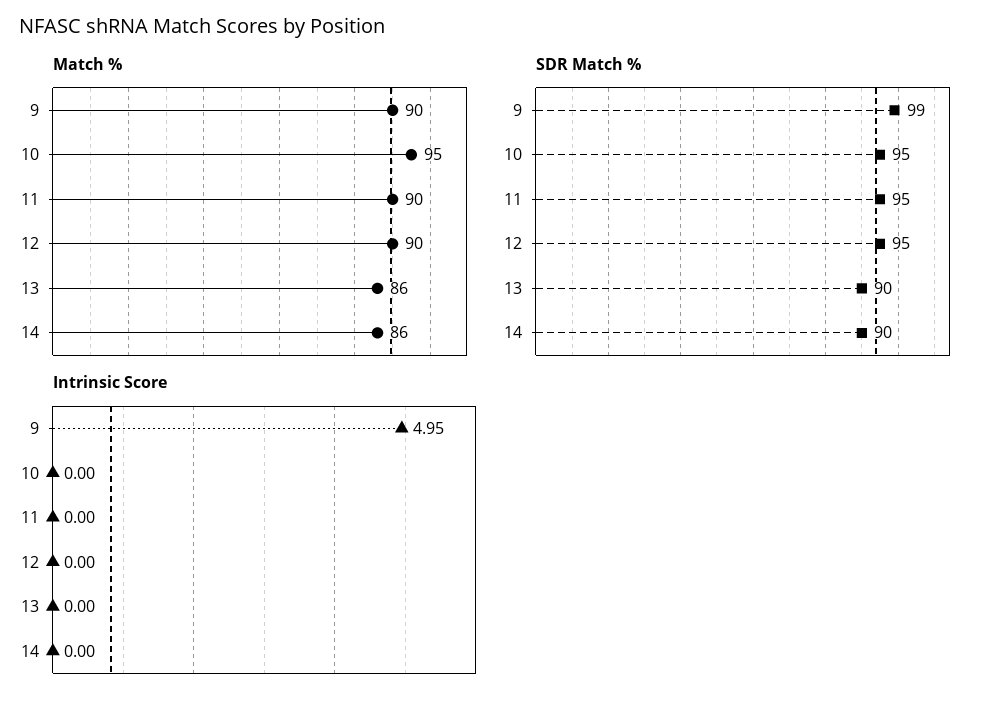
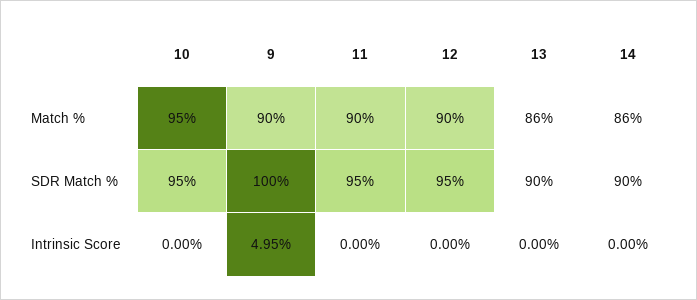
  {
    "Match %": {
      "9": 90,
      "10": 95,
      "11": 90,
      "12": 90,
      "13": 86,
      "14": 86
    },
    "SDR Match %": {
-     "9": 99,
+     "9": 100,
      "10": 95,
      "11": 95,
      "12": 95,
      "13": 90,
      "14": 90
    },
    "Intrinsic Score": {
      "9": 4.95,
      "10": 0,
      "11": 0,
      "12": 0,
      "13": 0,
      "14": 0
    }
  }

